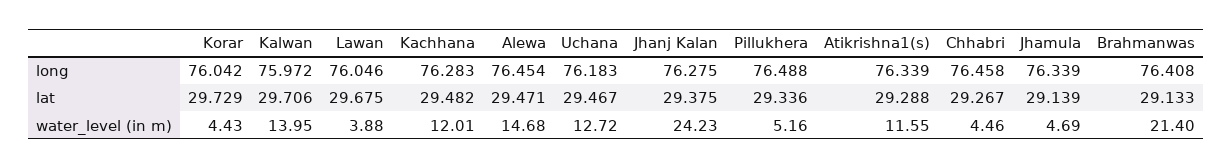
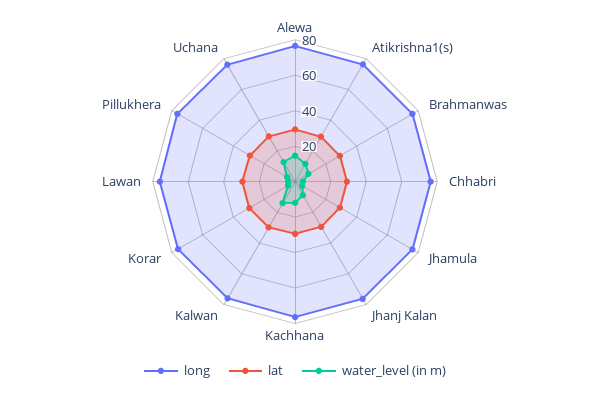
  {
    "long": {
      "Korar": 76.042,
      "Kalwan": 75.972,
      "Lawan": 76.046,
      "Kachhana": 76.283,
      "Alewa": 76.454,
      "Uchana": 76.183,
      "Jhanj Kalan": 76.275,
      "Pillukhera": 76.488,
      "Atikrishna1(s)": 76.339,
      "Chhabri": 76.458,
      "Jhamula": 76.339,
      "Brahmanwas": 76.408
    },
    "lat": {
      "Korar": 29.729,
      "Kalwan": 29.706,
      "Lawan": 29.675,
      "Kachhana": 29.482,
      "Alewa": 29.471,
      "Uchana": 29.467,
      "Jhanj Kalan": 29.375,
      "Pillukhera": 29.336,
      "Atikrishna1(s)": 29.288,
      "Chhabri": 29.267,
      "Jhamula": 29.139,
      "Brahmanwas": 29.133
    },
    "water_level (in m)": {
      "Korar": 4.43,
      "Kalwan": 13.95,
      "Lawan": 3.88,
      "Kachhana": 12.01,
      "Alewa": 14.68,
      "Uchana": 12.72,
-     "Jhanj Kalan": 24.23,
+     "Jhanj Kalan": 10,
      "Pillukhera": 5.16,
      "Atikrishna1(s)": 11.55,
      "Chhabri": 4.46,
      "Jhamula": 4.69,
-     "Brahmanwas": 21.4
+     "Brahmanwas": 10
    }
  }

